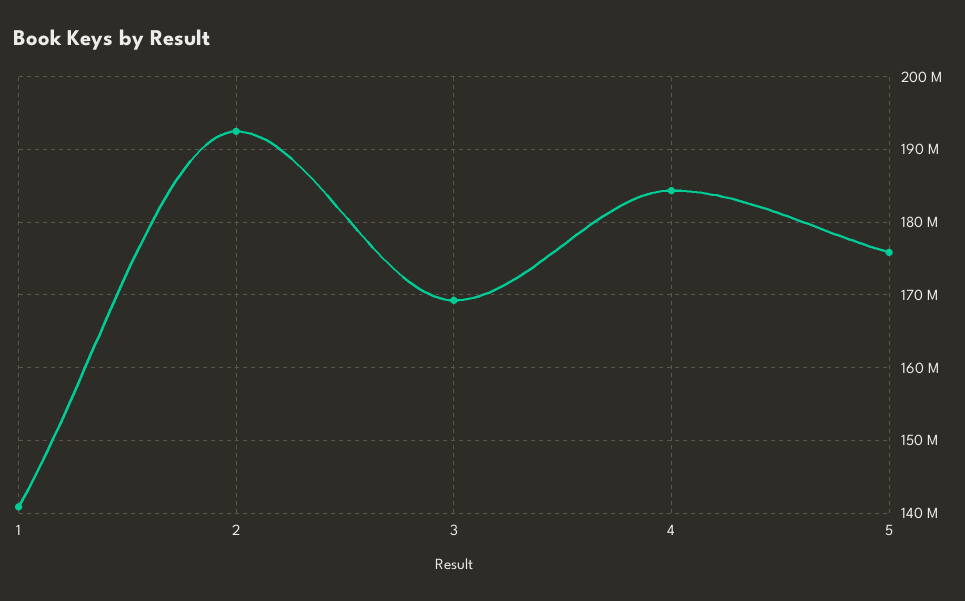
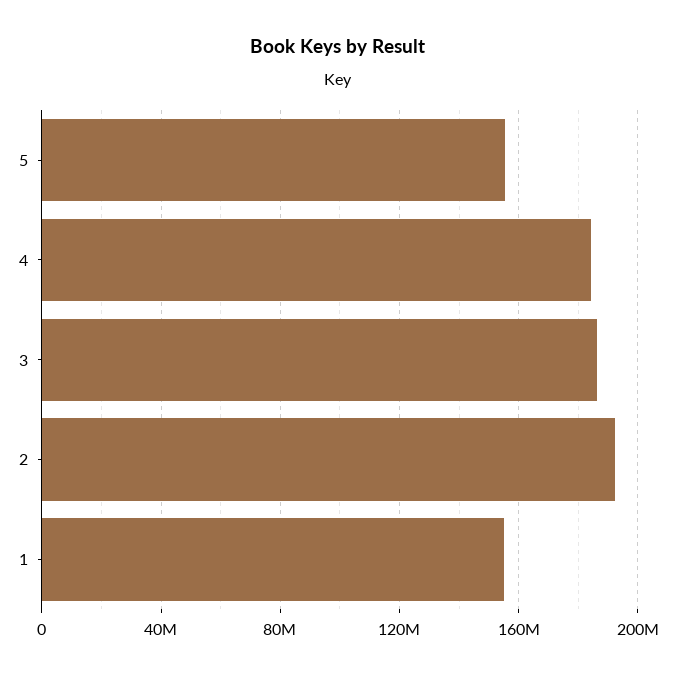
  {
-   "1": 141000000,
+   "1": 155000000,
    "2": 192000000,
-   "3": 169000000,
+   "3": 185000000,
    "4": 184000000,
-   "5": 176000000
+   "5": 155000000
  }

